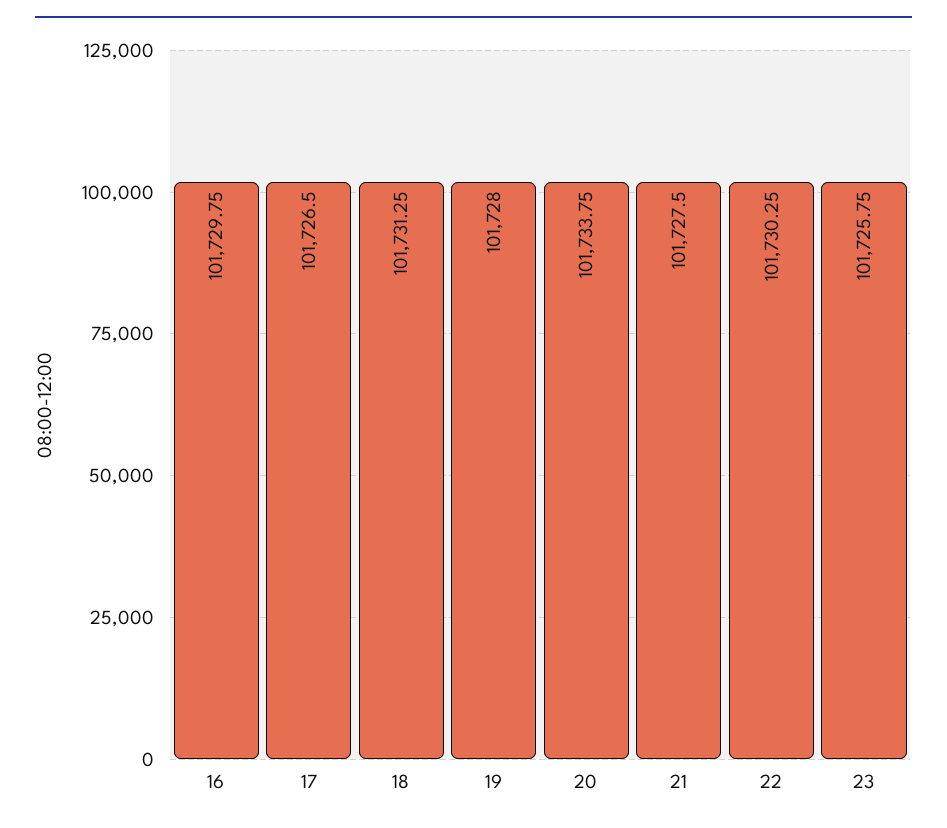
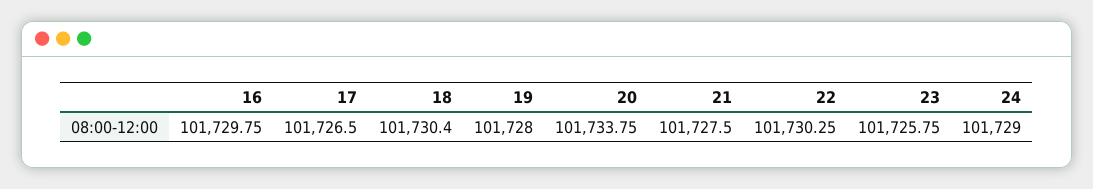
  {
    "16": 101729.75,
    "17": 101726.5,
-   "18": 101731.25,
+   "18": 101730.4,
    "19": 101728,
    "20": 101733.75,
    "21": 101727.5,
    "22": 101730.25,
-   "23": 101725.75
+   "23": 101725.75,
+   "24": 101729
  }

